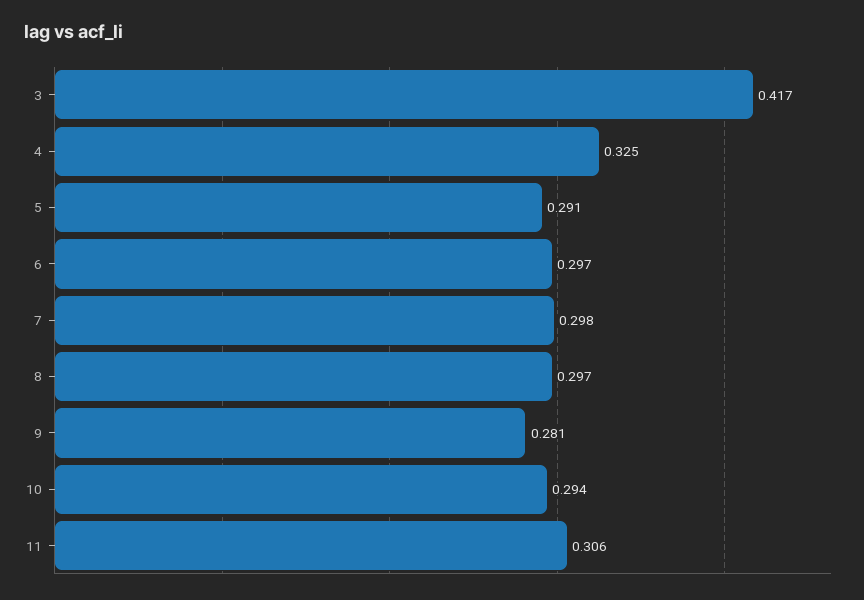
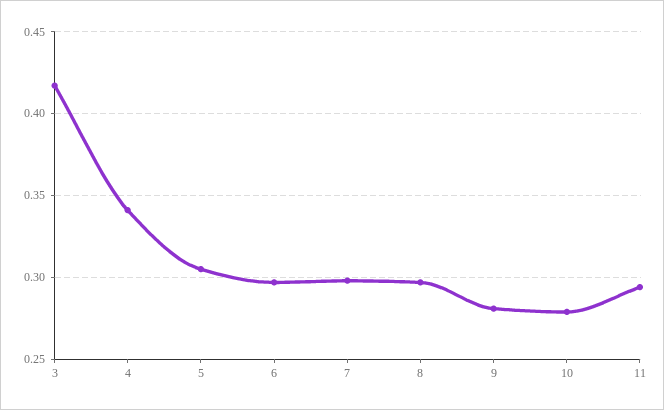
  {
    "3": 0.417,
-   "4": 0.325,
+   "4": 0.34,
-   "5": 0.291,
+   "5": 0.305,
    "6": 0.297,
    "7": 0.298,
    "8": 0.297,
    "9": 0.281,
-   "10": 0.294,
+   "10": 0.28,
-   "11": 0.306
+   "11": 0.295
  }

